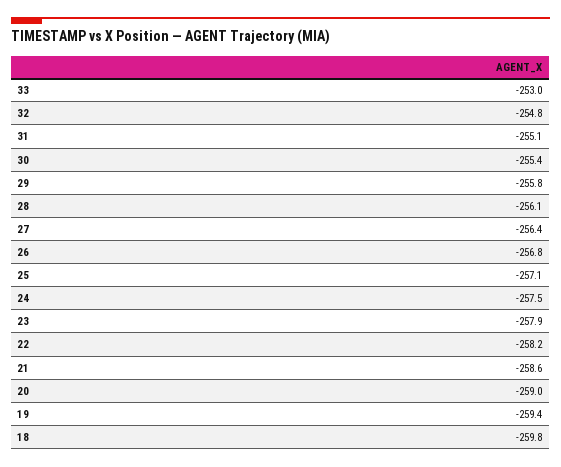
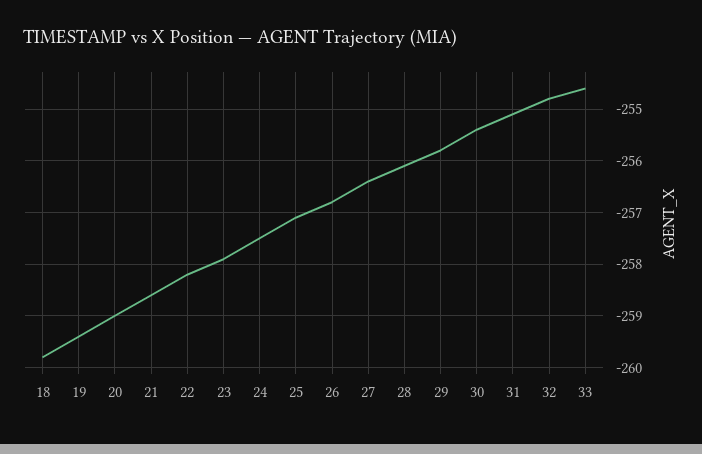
  {
-   "33": -253,
+   "33": -254.5,
    "32": -254.8,
    "31": -255.1,
    "30": -255.4,
    "29": -255.8,
    "28": -256.1,
    "27": -256.4,
    "26": -256.8,
    "25": -257.1,
    "24": -257.5,
    "23": -257.9,
    "22": -258.2,
    "21": -258.6,
    "20": -259,
    "19": -259.4,
    "18": -259.8
  }

